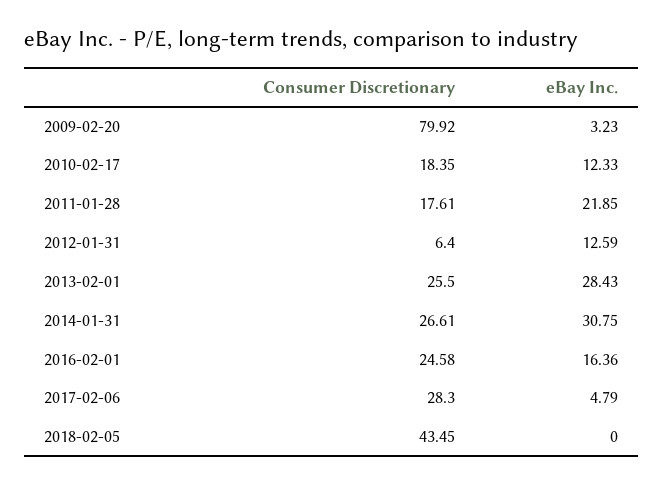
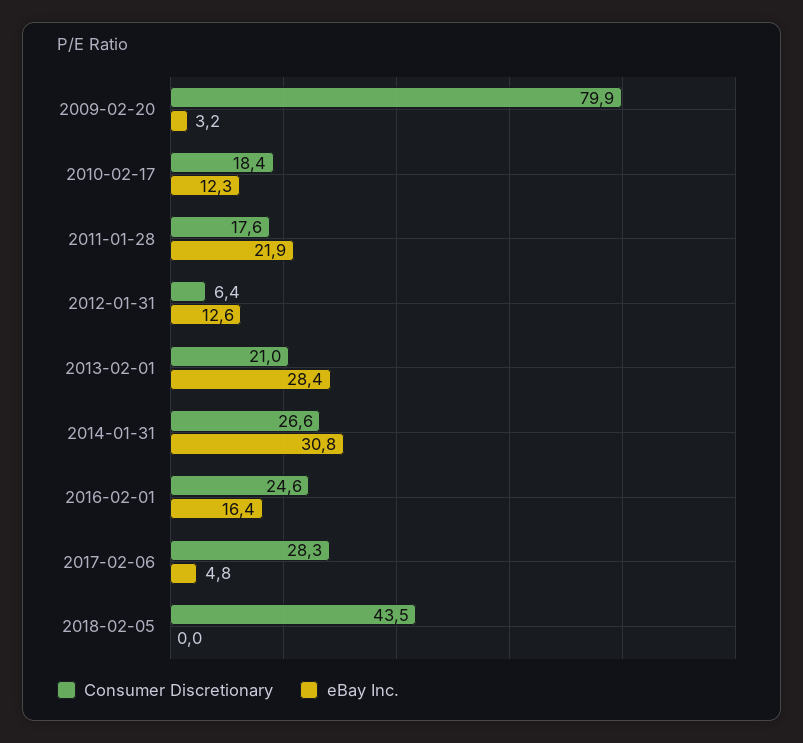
  {
    "Consumer Discretionary": {
      "2009-02-20": 79.92,
      "2010-02-17": 18.35,
      "2011-01-28": 17.61,
      "2012-01-31": 6.4,
-     "2013-02-01": 25.5,
+     "2013-02-01": 21,
      "2014-01-31": 26.61,
      "2016-02-01": 24.58,
      "2017-02-06": 28.3,
      "2018-02-05": 43.45
    },
    "eBay Inc.": {
      "2009-02-20": 3.23,
      "2010-02-17": 12.33,
      "2011-01-28": 21.85,
      "2012-01-31": 12.59,
      "2013-02-01": 28.43,
      "2014-01-31": 30.75,
      "2016-02-01": 16.36,
      "2017-02-06": 4.79,
      "2018-02-05": 0
    }
  }

